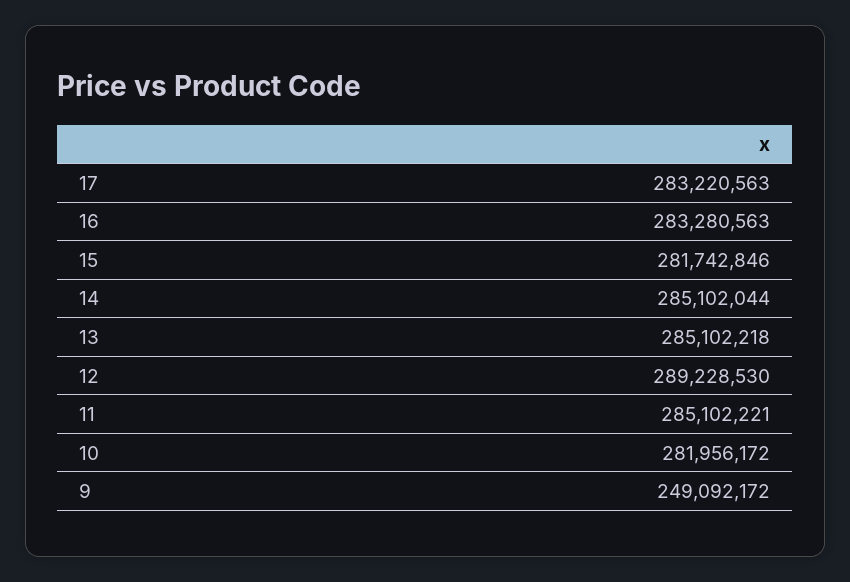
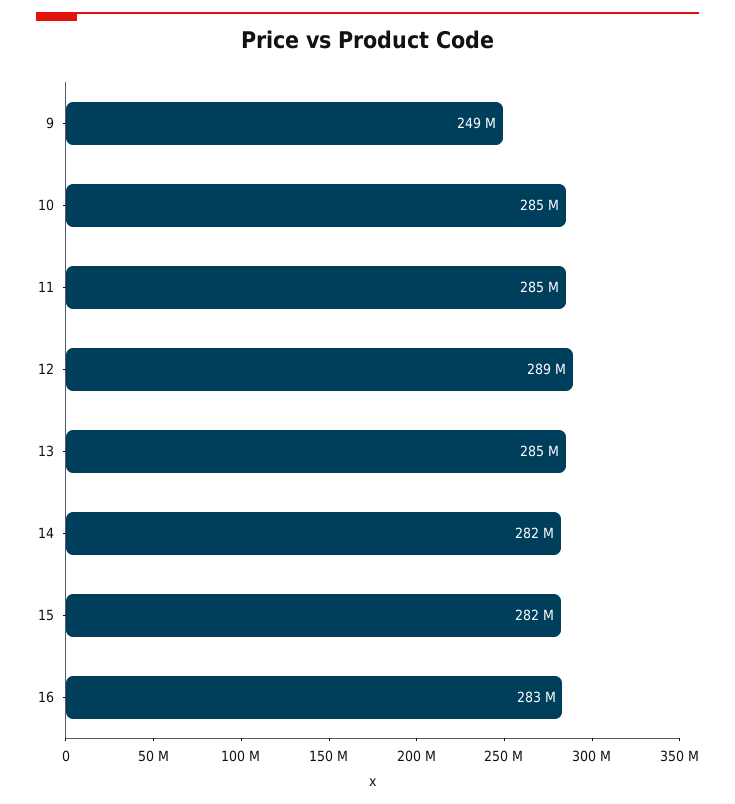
  {
-   "17": 283220563,
    "16": 283280563,
    "15": 281742846,
-   "14": 285102044,
+   "14": 282000000,
    "13": 285102218,
    "12": 289228530,
    "11": 285102221,
-   "10": 281956172,
+   "10": 285000000,
    "9": 249092172
  }

